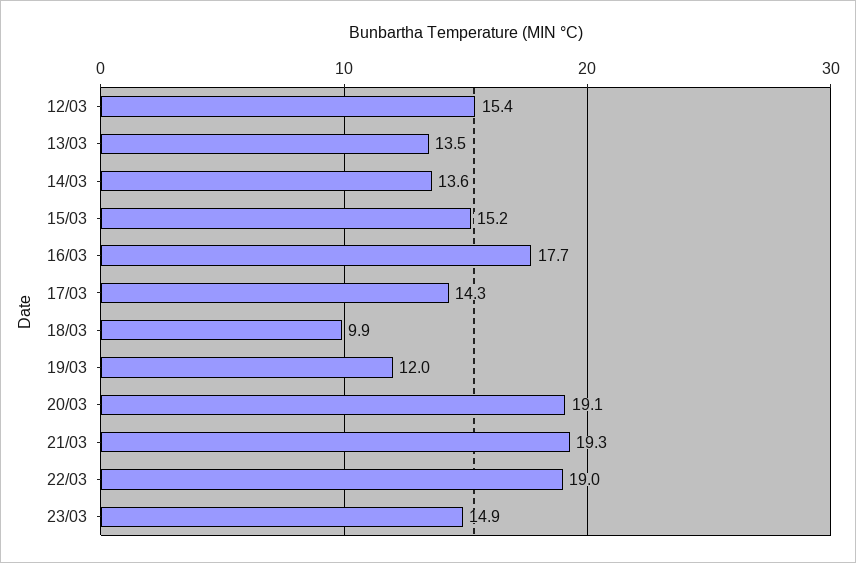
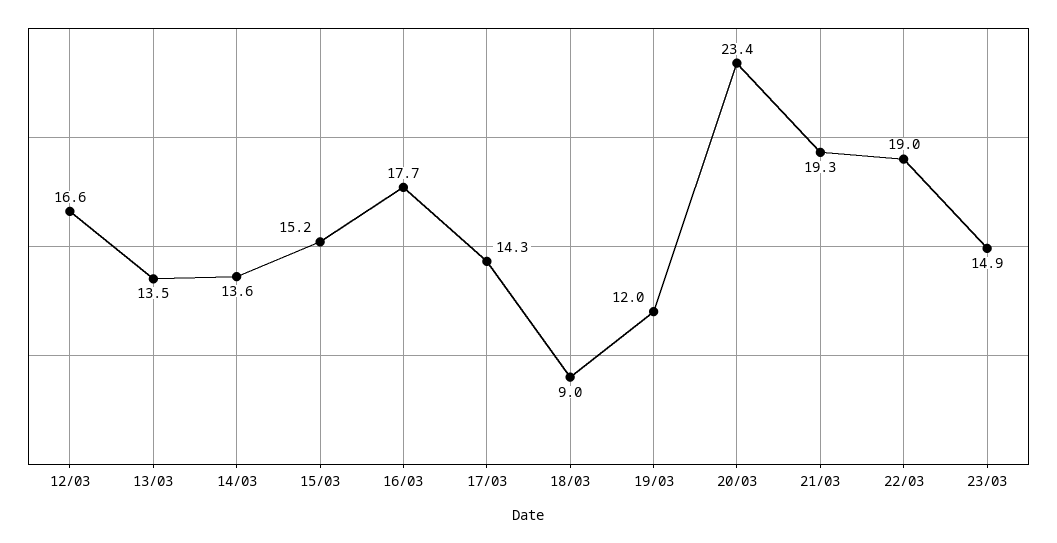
  {
-   "12/03": 15.4,
+   "12/03": 16.6,
    "13/03": 13.5,
    "14/03": 13.6,
    "15/03": 15.2,
    "16/03": 17.7,
    "17/03": 14.3,
-   "18/03": 9.9,
+   "18/03": 9,
    "19/03": 12,
-   "20/03": 19.1,
+   "20/03": 23.4,
    "21/03": 19.3,
    "22/03": 19,
    "23/03": 14.9
  }

